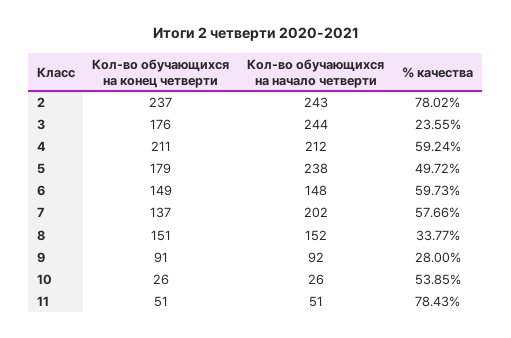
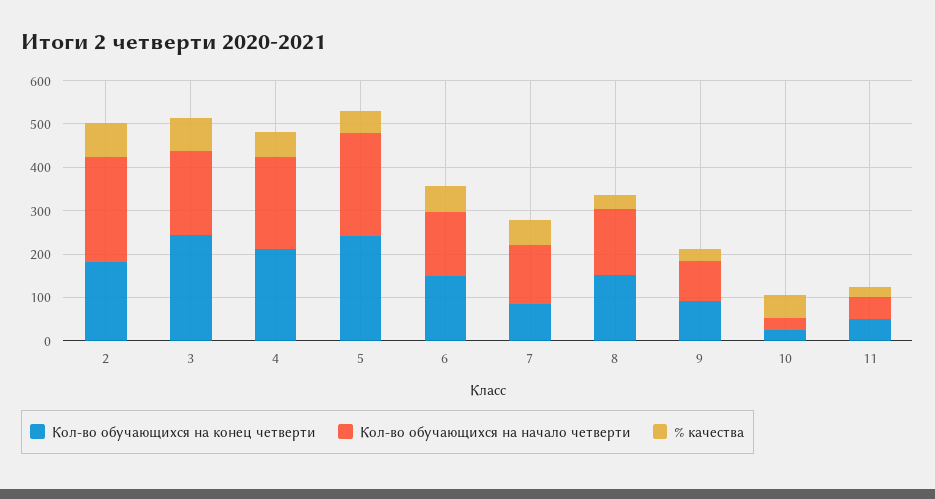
  {
    "Кол-во обучающихся на конец четверти": {
-     "2": 237,
+     "2": 180,
-     "3": 176,
+     "3": 240,
      "4": 211,
-     "5": 179,
+     "5": 240,
      "6": 149,
-     "7": 137,
+     "7": 80,
      "8": 151,
      "9": 91,
      "10": 26,
      "11": 51
    },
    "Кол-во обучающихся на начало четверти": {
      "2": 243,
-     "3": 244,
+     "3": 200,
      "4": 212,
      "5": 238,
      "6": 148,
-     "7": 202,
+     "7": 140,
      "8": 152,
      "9": 92,
      "10": 26,
      "11": 51
    },
    "% качества": {
      "2": 78.02,
-     "3": 23.55,
+     "3": 80,
      "4": 59.24,
      "5": 49.72,
      "6": 59.73,
      "7": 57.66,
      "8": 33.77,
      "9": 28,
      "10": 53.85,
-     "11": 78.43
+     "11": 20
    }
  }

